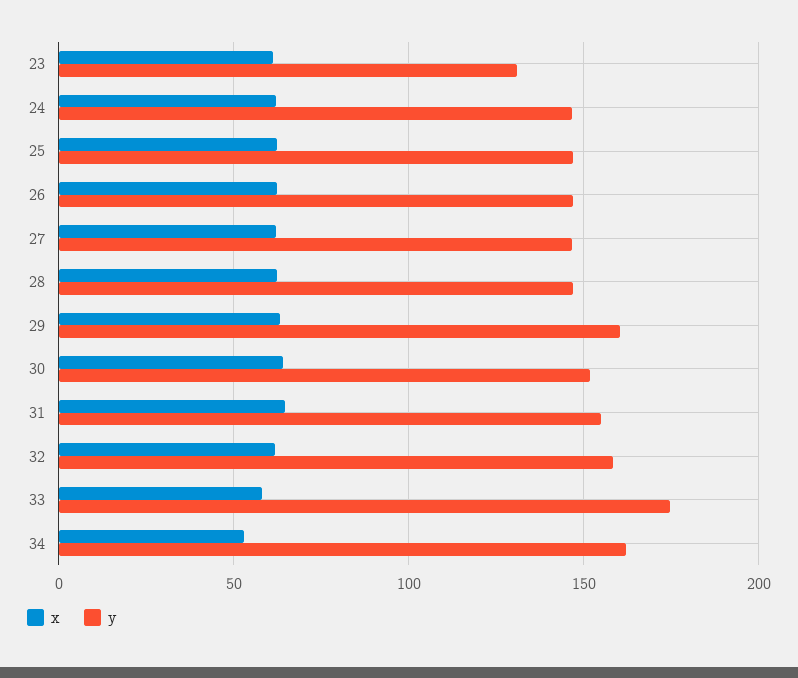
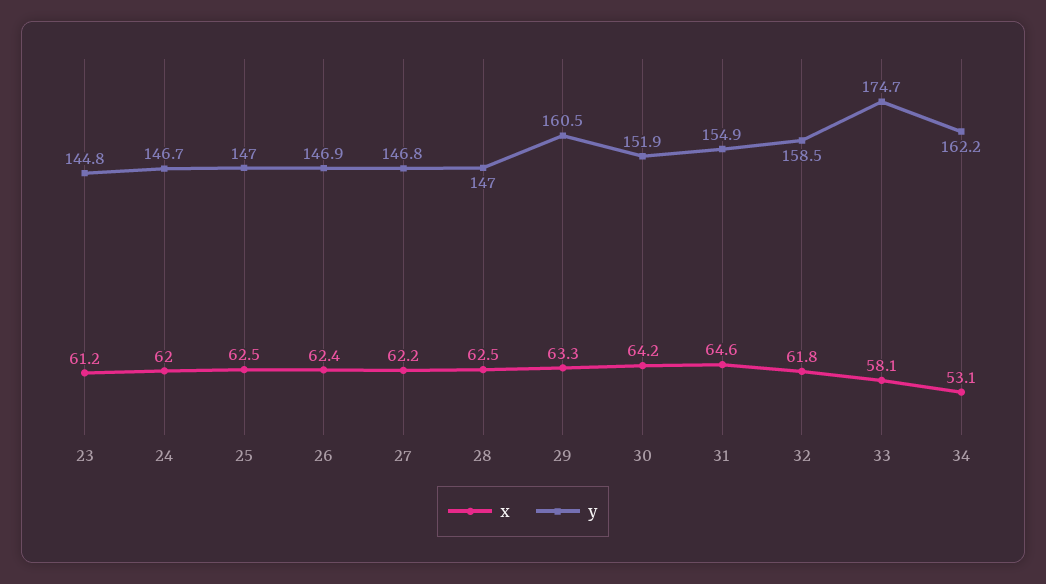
  {
    "x": {
      "23": 61.2,
      "24": 62,
      "25": 62.5,
      "26": 62.4,
      "27": 62.2,
      "28": 62.5,
      "29": 63.3,
      "30": 64.2,
      "31": 64.6,
      "32": 61.8,
      "33": 58.1,
      "34": 53.1
    },
    "y": {
-     "23": 130,
+     "23": 144.8,
      "24": 146.7,
      "25": 147,
      "26": 146.9,
      "27": 146.8,
      "28": 147,
      "29": 160.5,
      "30": 151.9,
      "31": 154.9,
      "32": 158.5,
      "33": 174.7,
      "34": 162.2
    }
  }

